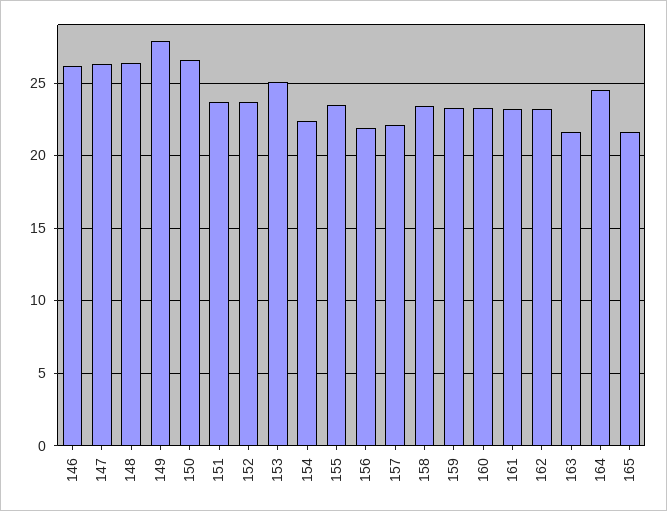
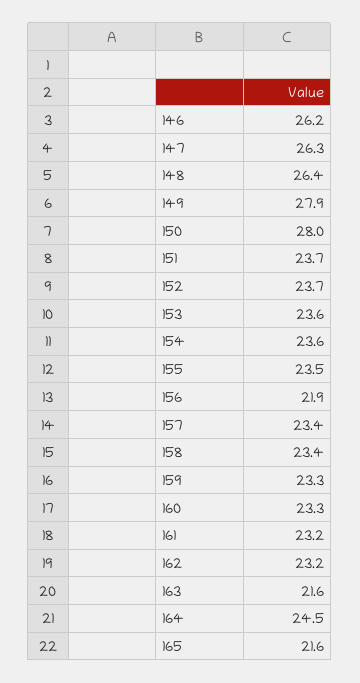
  {
    "146": 26.2,
    "147": 26.3,
    "148": 26.4,
    "149": 27.9,
-   "150": 26.5,
+   "150": 28,
    "151": 23.7,
    "152": 23.7,
-   "153": 25,
+   "153": 23.6,
-   "154": 22.5,
+   "154": 23.6,
    "155": 23.5,
    "156": 21.9,
-   "157": 22,
+   "157": 23.4,
    "158": 23.4,
    "159": 23.3,
    "160": 23.3,
    "161": 23.2,
    "162": 23.2,
    "163": 21.6,
    "164": 24.5,
    "165": 21.6
  }

